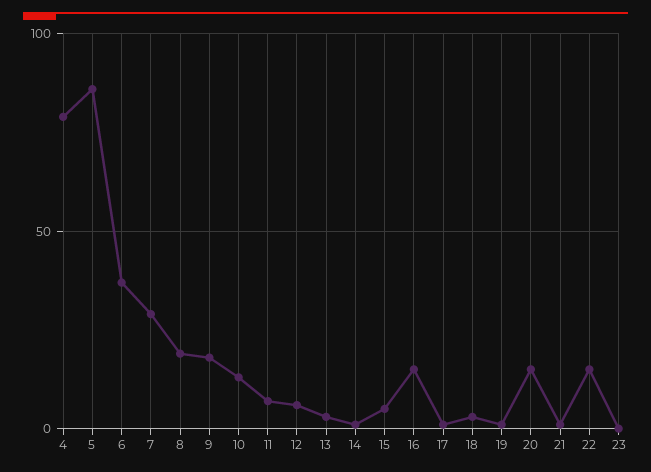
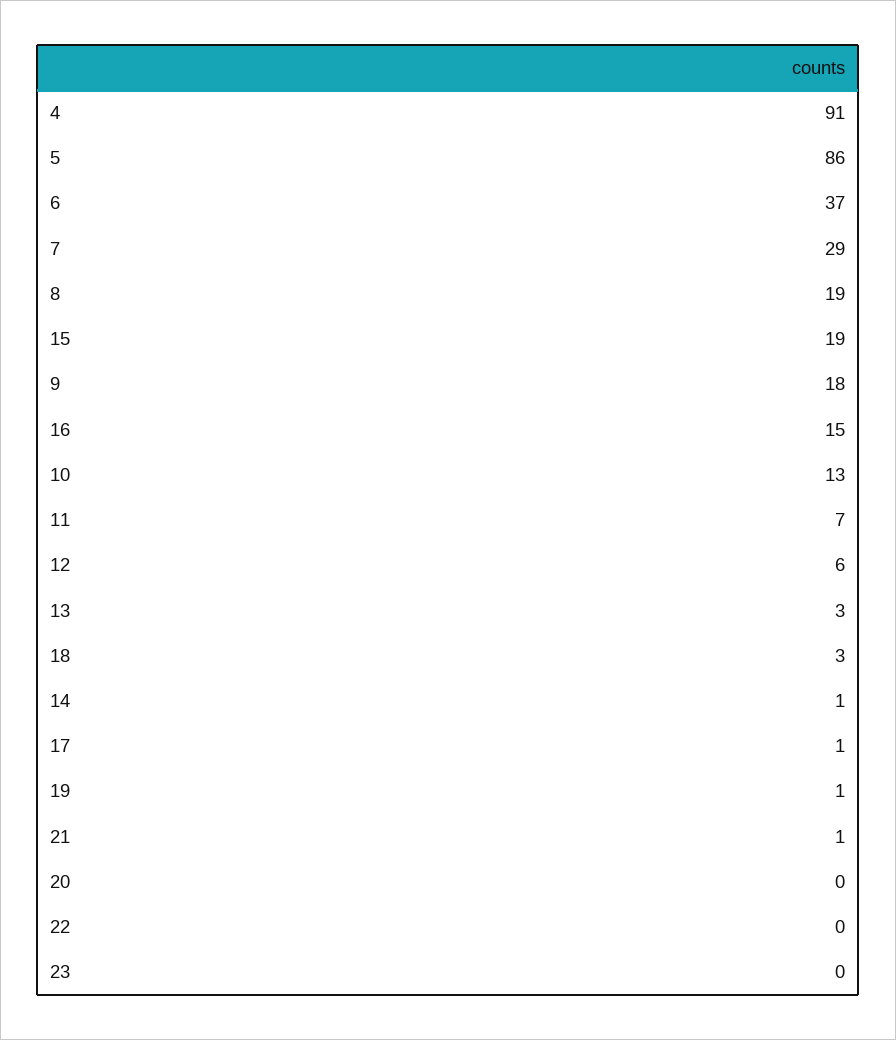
  {
-   "4": 80,
+   "4": 91,
    "5": 86,
    "6": 37,
    "7": 29,
    "8": 19,
    "9": 18,
    "10": 13,
    "11": 7,
    "12": 6,
    "13": 3,
    "14": 1,
-   "15": 5,
+   "15": 19,
    "16": 15,
    "17": 1,
    "18": 3,
    "19": 1,
-   "20": 15,
+   "20": 0,
    "21": 1,
-   "22": 15,
+   "22": 0,
    "23": 0
  }

